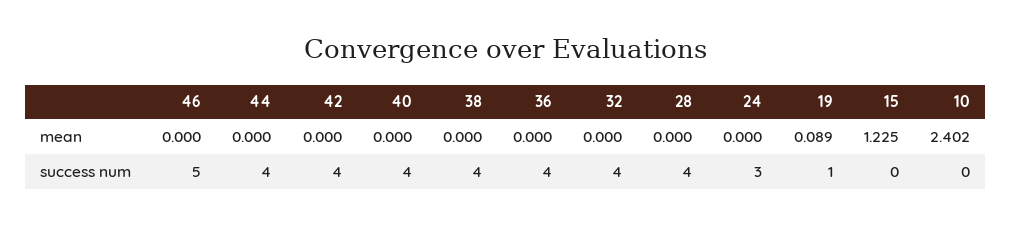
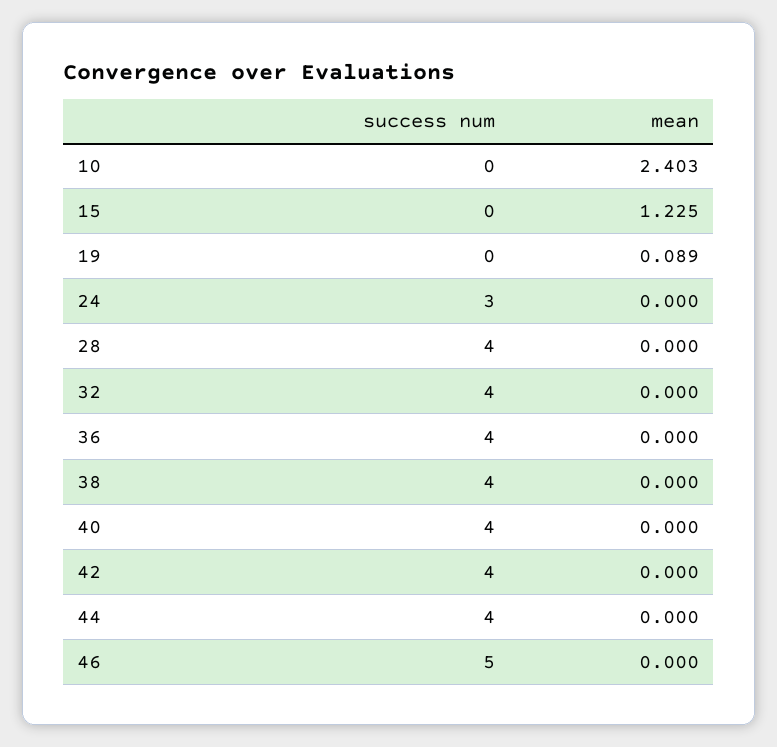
  {
    "46": {
      "mean": 0,
      "success num": 5
    },
    "44": {
      "mean": 0,
      "success num": 4
    },
    "42": {
      "mean": 0,
      "success num": 4
    },
    "40": {
      "mean": 0,
      "success num": 4
    },
    "38": {
      "mean": 0,
      "success num": 4
    },
    "36": {
      "mean": 0,
      "success num": 4
    },
    "32": {
      "mean": 0,
      "success num": 4
    },
    "28": {
      "mean": 0,
      "success num": 4
    },
    "24": {
      "mean": 0,
      "success num": 3
    },
    "19": {
      "mean": 0.089,
-     "success num": 1
+     "success num": 0
    },
    "15": {
      "mean": 1.225,
      "success num": 0
    },
    "10": {
-     "mean": 2.402,
+     "mean": 2.403,
      "success num": 0
    }
  }

